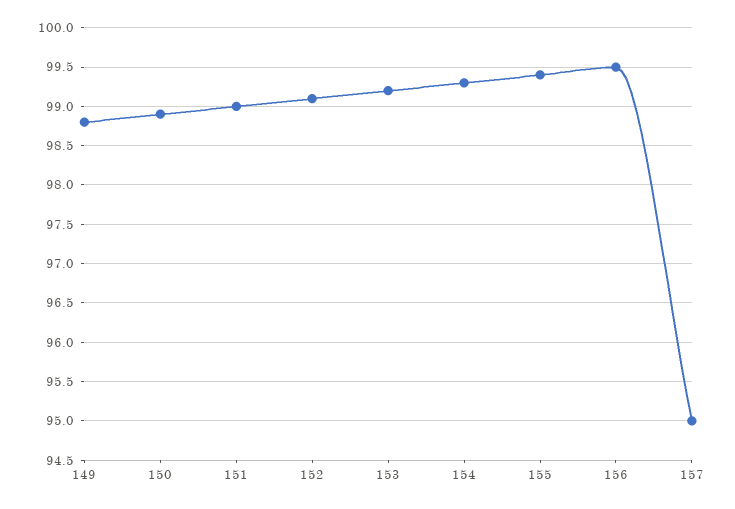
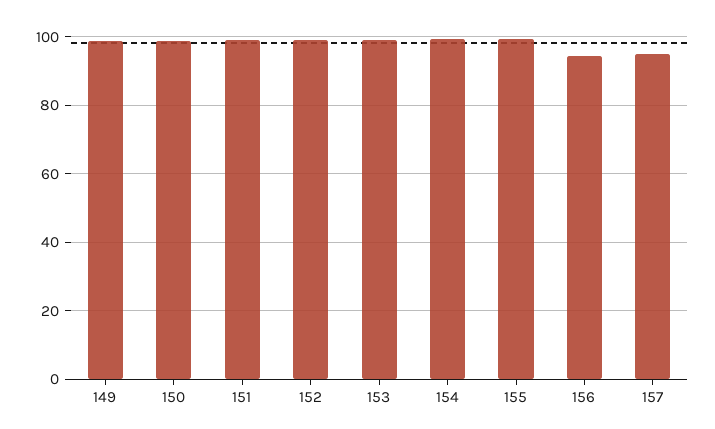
  {
    "149": 98.8,
    "150": 98.9,
    "151": 99,
    "152": 99.1,
    "153": 99.2,
    "154": 99.3,
    "155": 99.4,
-   "156": 99.5,
+   "156": 94,
    "157": 95
  }

